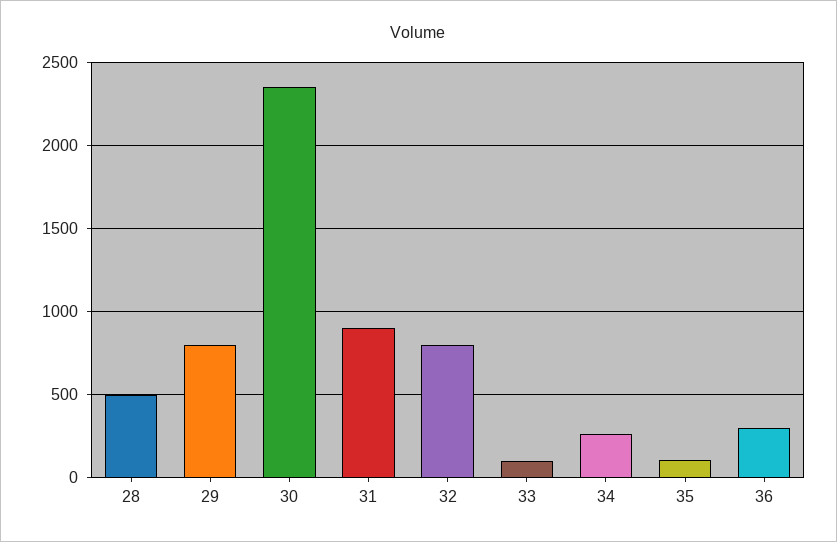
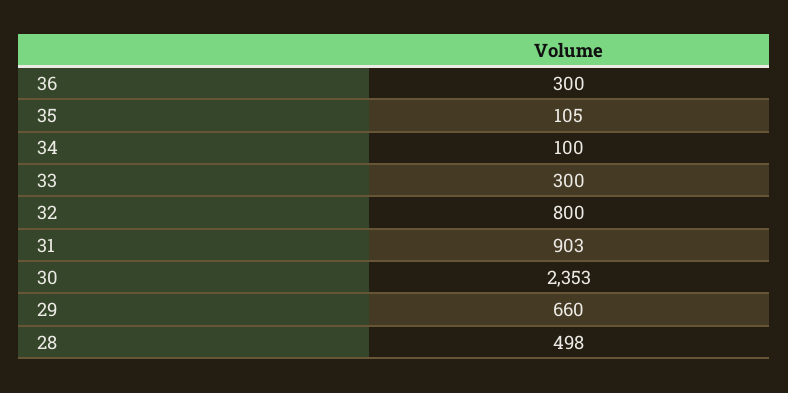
  {
    "28": 498,
-   "29": 800,
+   "29": 660,
    "30": 2353,
    "31": 903,
    "32": 800,
-   "33": 100,
+   "33": 300,
-   "34": 250,
+   "34": 100,
    "35": 105,
    "36": 300
  }

